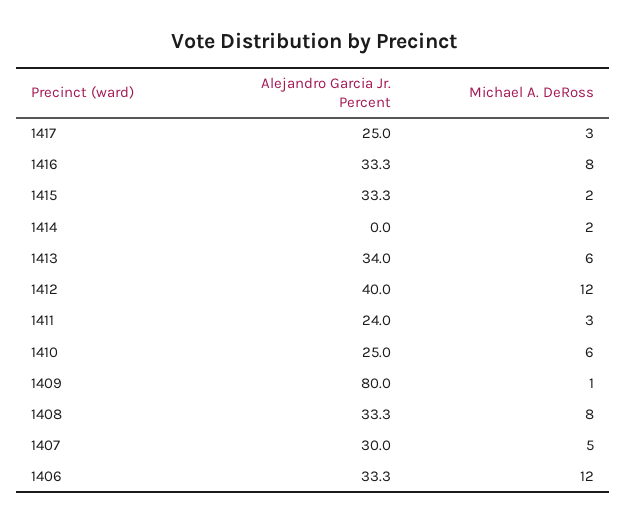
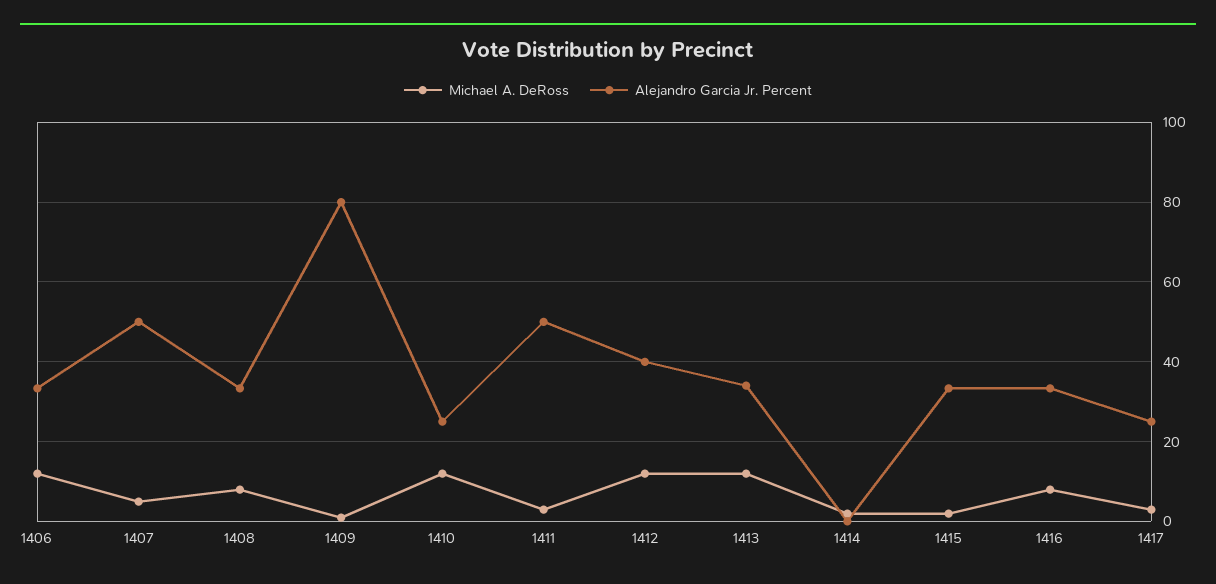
  {
    "Alejandro Garcia Jr. Percent": {
      "1417": 25,
      "1416": 33.3,
      "1415": 33.3,
      "1414": 0,
      "1413": 34,
      "1412": 40,
-     "1411": 24,
+     "1411": 50,
      "1410": 25,
      "1409": 80,
      "1408": 33.3,
-     "1407": 30,
+     "1407": 50,
      "1406": 33.3
    },
    "Michael A. DeRoss": {
      "1417": 3,
      "1416": 8,
      "1415": 2,
      "1414": 2,
-     "1413": 6,
+     "1413": 12,
      "1412": 12,
      "1411": 3,
-     "1410": 6,
+     "1410": 12,
      "1409": 1,
      "1408": 8,
      "1407": 5,
      "1406": 12
    }
  }

